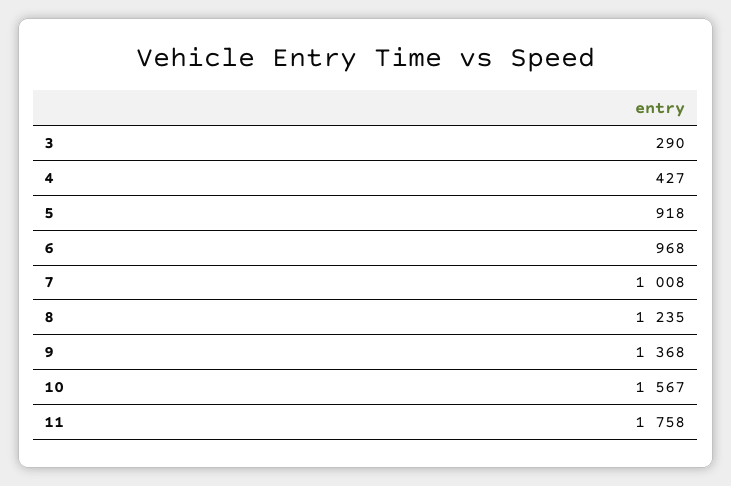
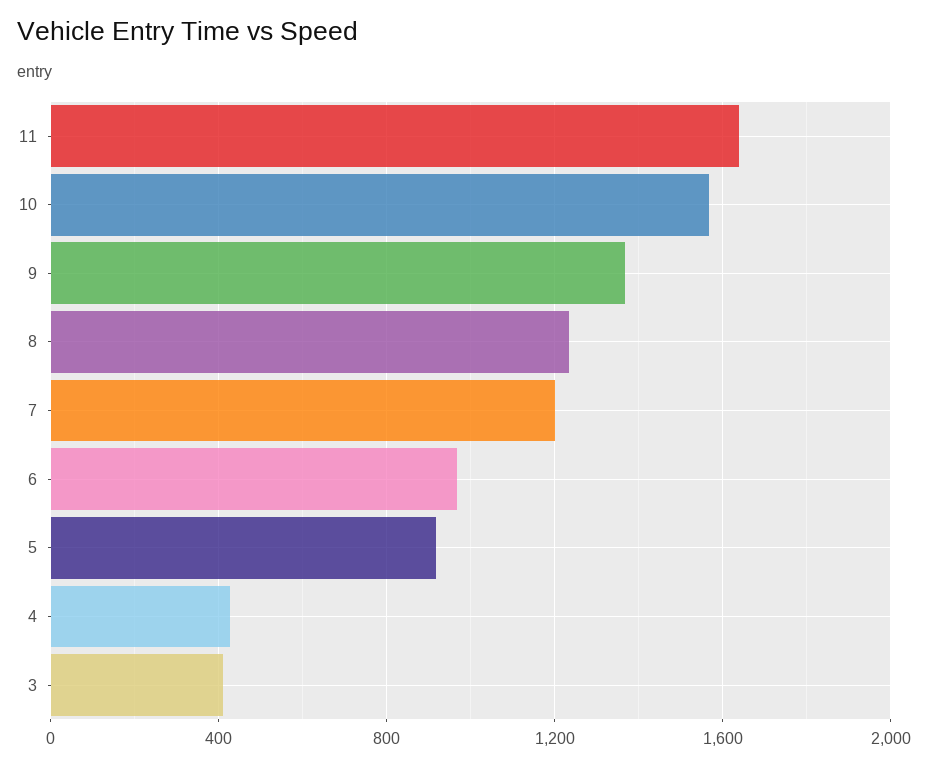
  {
-   "3": 290,
+   "3": 400,
    "4": 427,
    "5": 918,
    "6": 968,
-   "7": 1008,
+   "7": 1200,
    "8": 1235,
    "9": 1368,
    "10": 1567,
-   "11": 1758
+   "11": 1650
  }

